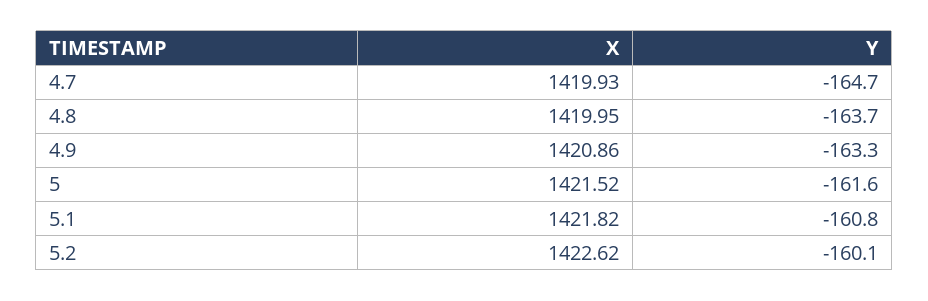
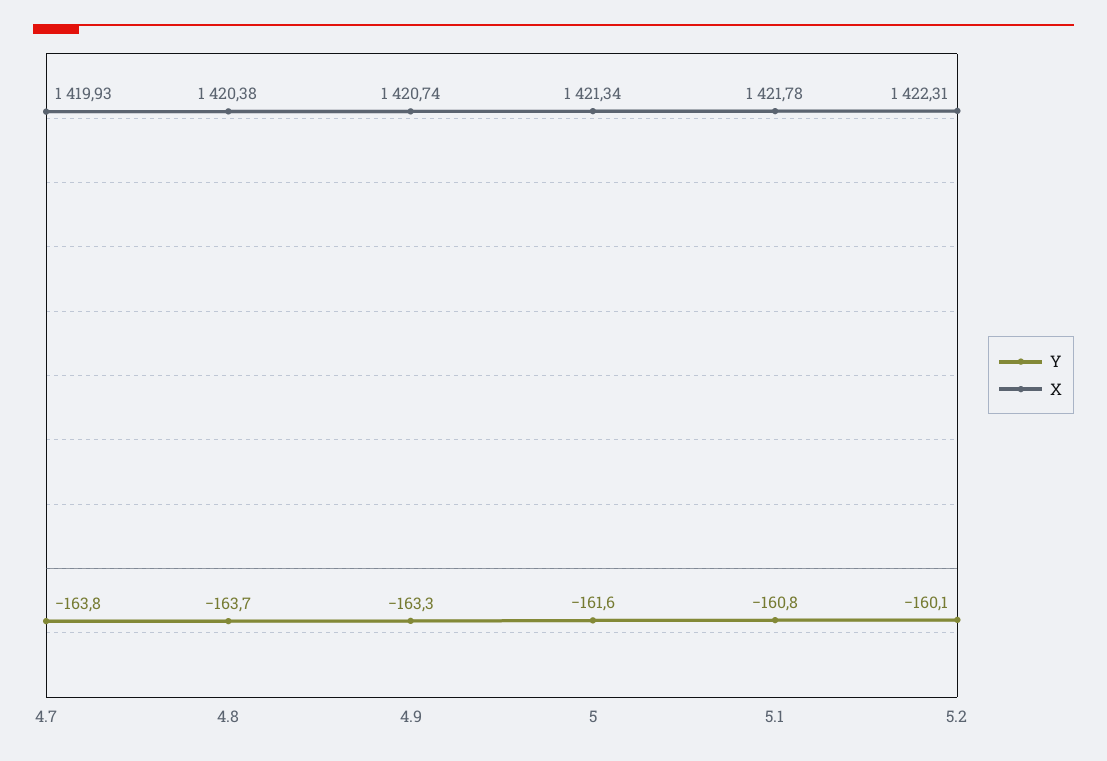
  {
    "X": {
      "4.7": 1419.93,
-     "4.8": 1419.95,
+     "4.8": 1420.38,
-     "4.9": 1420.86,
+     "4.9": 1420.74,
-     "5": 1421.52,
+     "5": 1421.34,
-     "5.1": 1421.82,
+     "5.1": 1421.78,
-     "5.2": 1422.62
+     "5.2": 1422.31
    },
    "Y": {
-     "4.7": -164.7,
+     "4.7": -163.8,
      "4.8": -163.7,
      "4.9": -163.3,
      "5": -161.6,
      "5.1": -160.8,
      "5.2": -160.1
    }
  }

